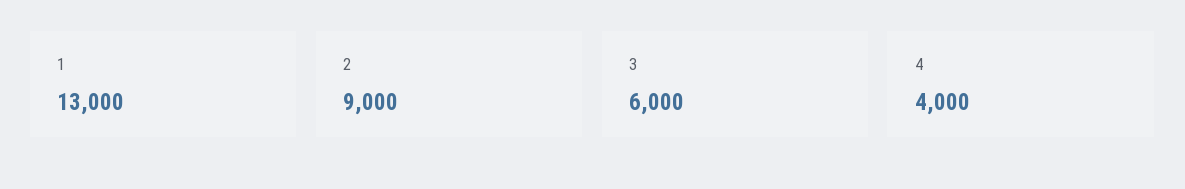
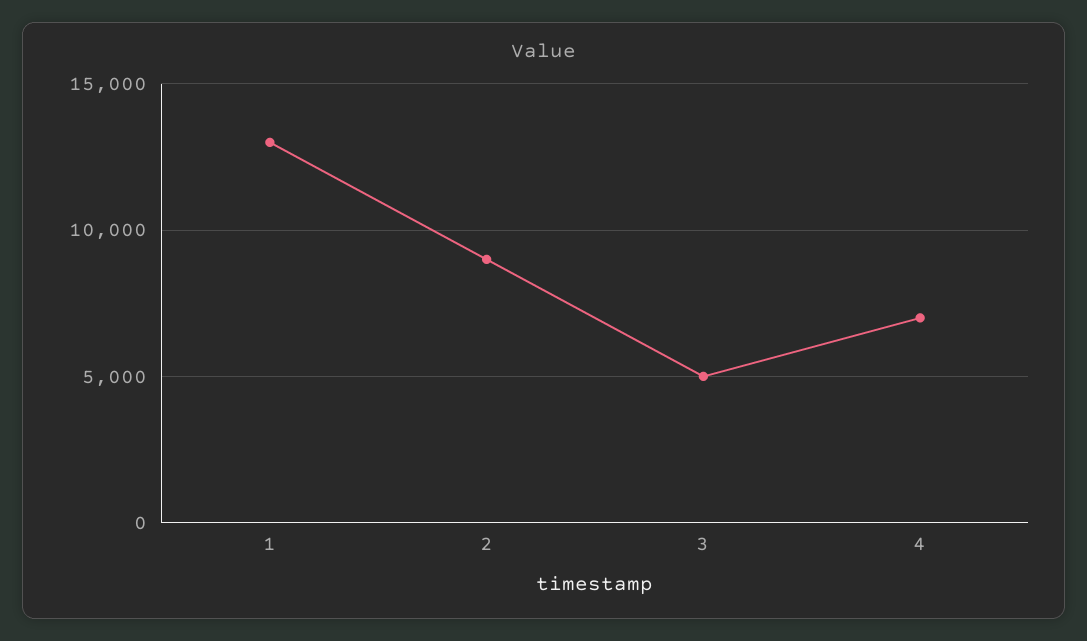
  {
    "1": 13000,
    "2": 9000,
-   "3": 6000,
+   "3": 5000,
-   "4": 4000
+   "4": 7000
  }

